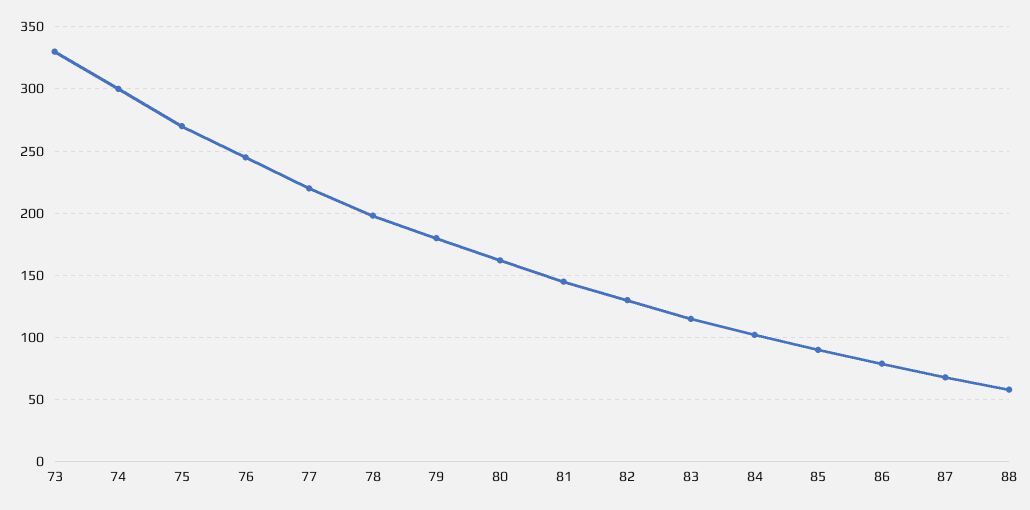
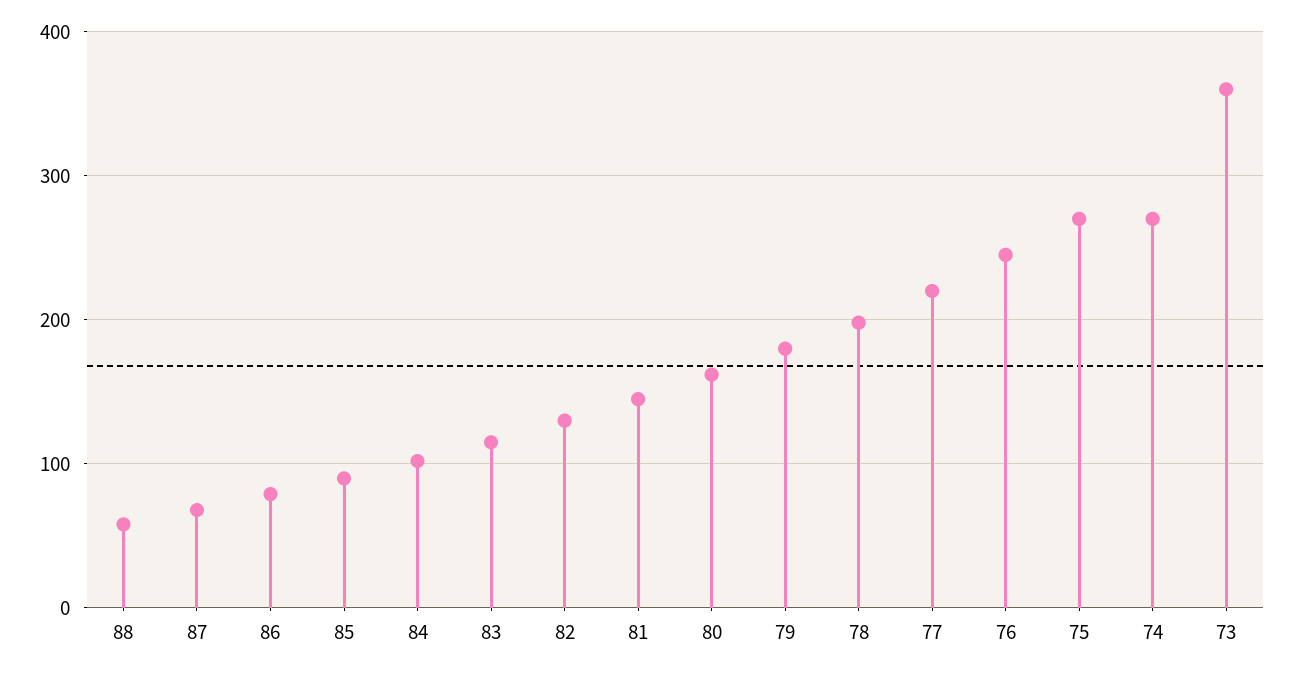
  {
-   "73": 330,
+   "73": 360,
-   "74": 300,
+   "74": 270,
    "75": 270,
    "76": 245,
    "77": 220,
    "78": 200,
    "79": 180,
    "80": 160,
    "81": 145,
    "82": 130,
    "83": 115,
    "84": 100,
    "85": 90,
    "86": 80,
    "87": 70,
    "88": 60
  }

